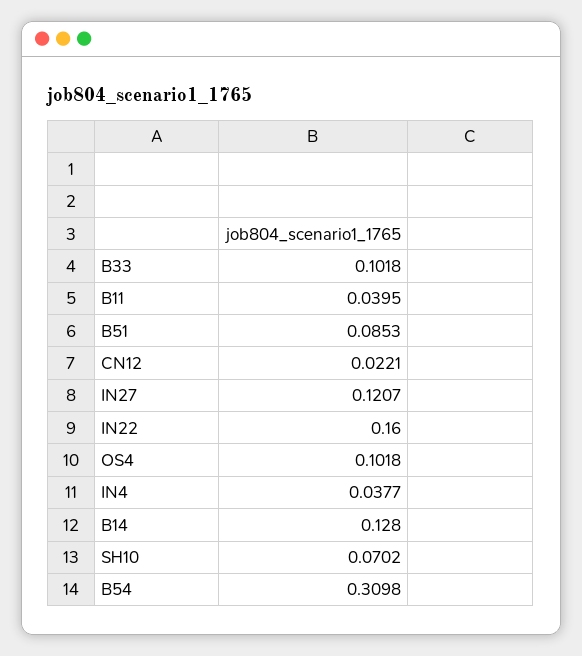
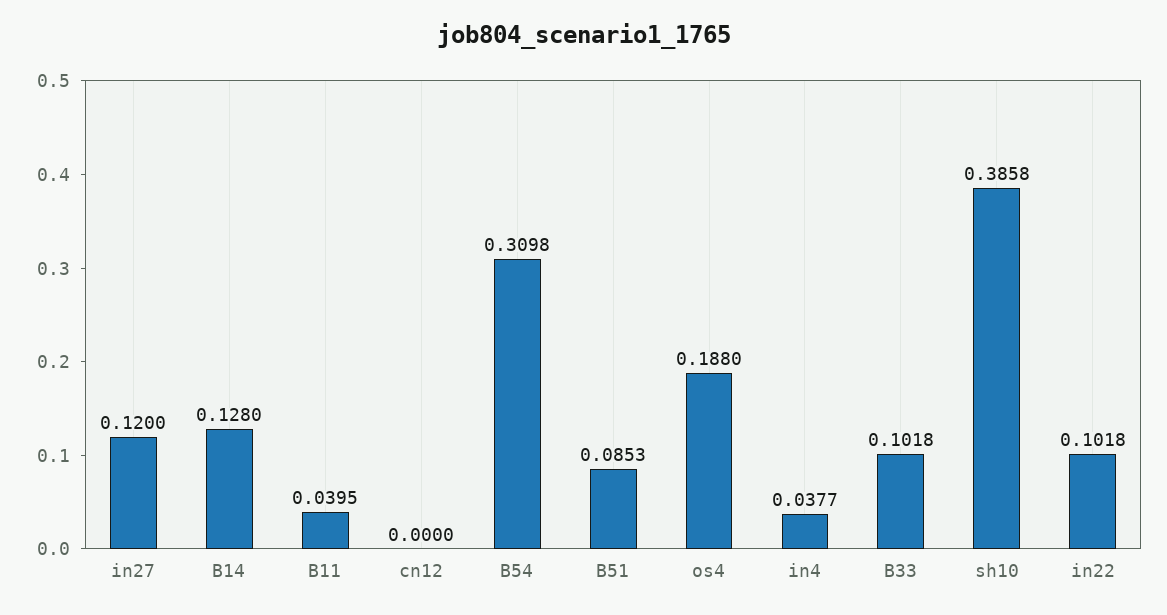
  {
    "B33": 0.1018,
    "B11": 0.0395,
    "B51": 0.0853,
-   "CN12": 0.0221,
+   "CN12": 0,
-   "IN27": 0.1207,
+   "IN27": 0.12,
-   "IN22": 0.16,
+   "IN22": 0.1018,
-   "OS4": 0.1018,
+   "OS4": 0.188,
    "IN4": 0.0377,
    "B14": 0.128,
-   "SH10": 0.0702,
+   "SH10": 0.3858,
    "B54": 0.3098
  }

